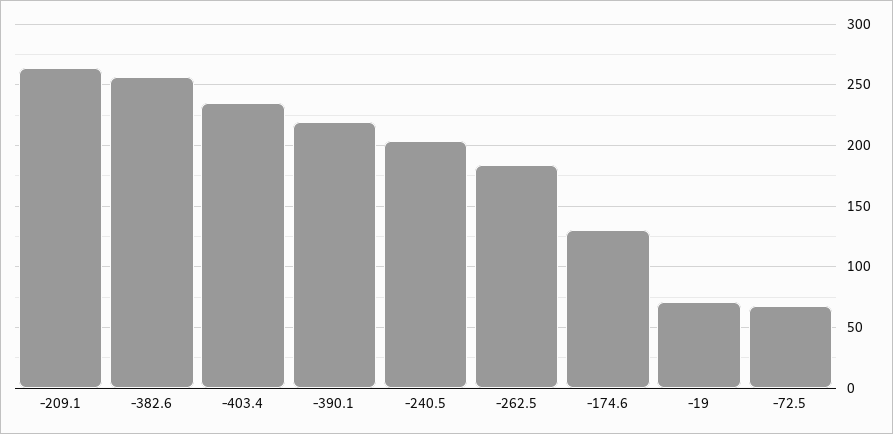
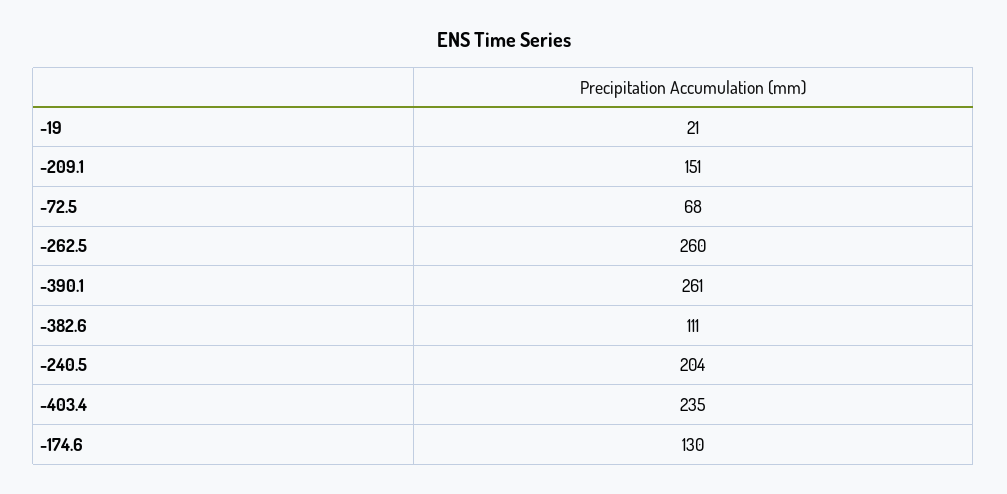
  {
-   "-209.1": 265,
+   "-209.1": 151,
-   "-382.6": 255,
+   "-382.6": 111,
    "-403.4": 235,
-   "-390.1": 220,
+   "-390.1": 261,
    "-240.5": 204,
-   "-262.5": 185,
+   "-262.5": 260,
    "-174.6": 130,
-   "-19": 70,
+   "-19": 21,
    "-72.5": 68
  }

